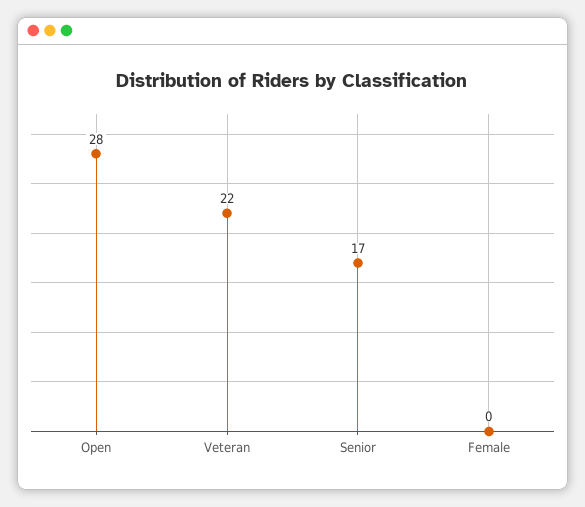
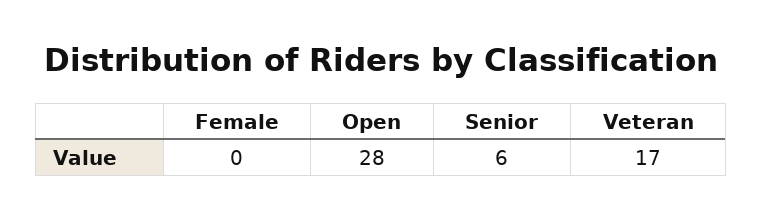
  {
    "Open": 28,
-   "Veteran": 22,
+   "Veteran": 17,
-   "Senior": 17,
+   "Senior": 6,
    "Female": 0
  }

